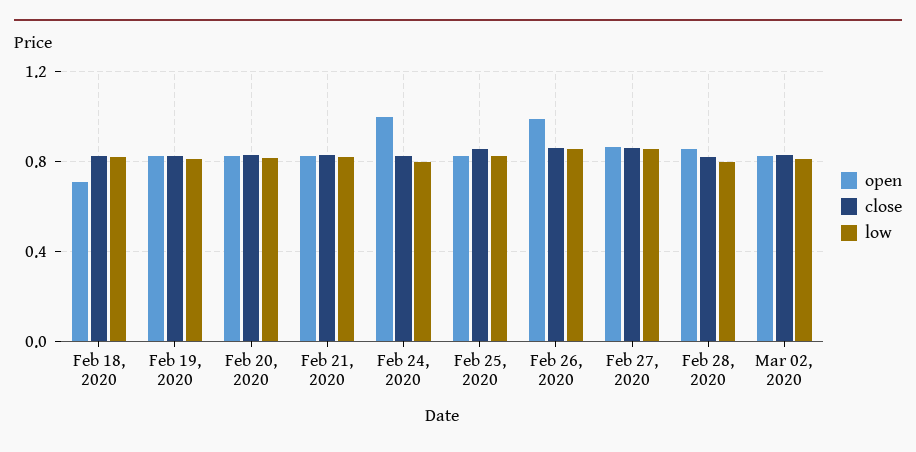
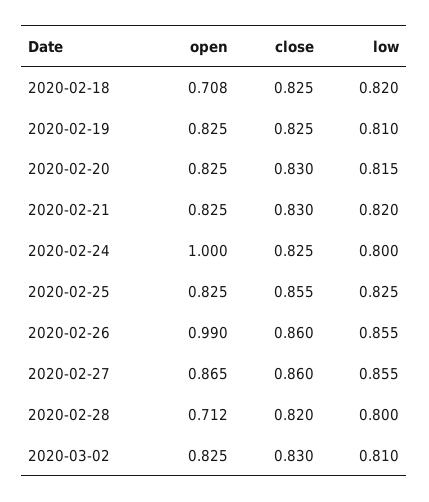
  {
    "open": {
      "Feb 18, 2020": 0.708,
      "Feb 19, 2020": 0.825,
      "Feb 20, 2020": 0.825,
      "Feb 21, 2020": 0.825,
      "Feb 24, 2020": 1,
      "Feb 25, 2020": 0.825,
      "Feb 26, 2020": 0.99,
      "Feb 27, 2020": 0.865,
-     "Feb 28, 2020": 0.85,
+     "Feb 28, 2020": 0.712,
      "Mar 02, 2020": 0.825
    },
    "close": {
      "Feb 18, 2020": 0.825,
      "Feb 19, 2020": 0.825,
      "Feb 20, 2020": 0.83,
      "Feb 21, 2020": 0.83,
      "Feb 24, 2020": 0.825,
      "Feb 25, 2020": 0.855,
      "Feb 26, 2020": 0.86,
      "Feb 27, 2020": 0.86,
      "Feb 28, 2020": 0.82,
      "Mar 02, 2020": 0.83
    },
    "low": {
      "Feb 18, 2020": 0.82,
      "Feb 19, 2020": 0.81,
      "Feb 20, 2020": 0.815,
      "Feb 21, 2020": 0.82,
      "Feb 24, 2020": 0.8,
      "Feb 25, 2020": 0.825,
      "Feb 26, 2020": 0.855,
      "Feb 27, 2020": 0.855,
      "Feb 28, 2020": 0.8,
      "Mar 02, 2020": 0.81
    }
  }

